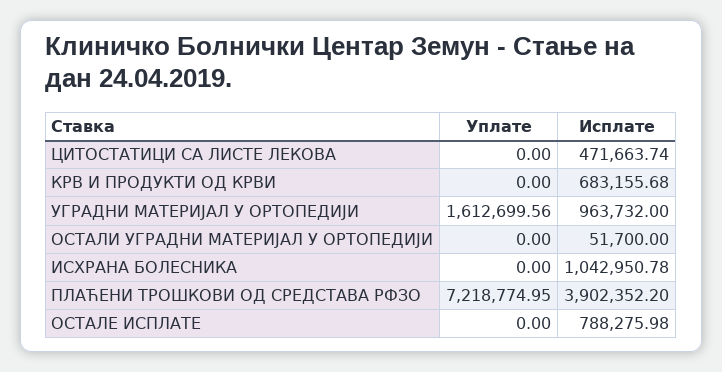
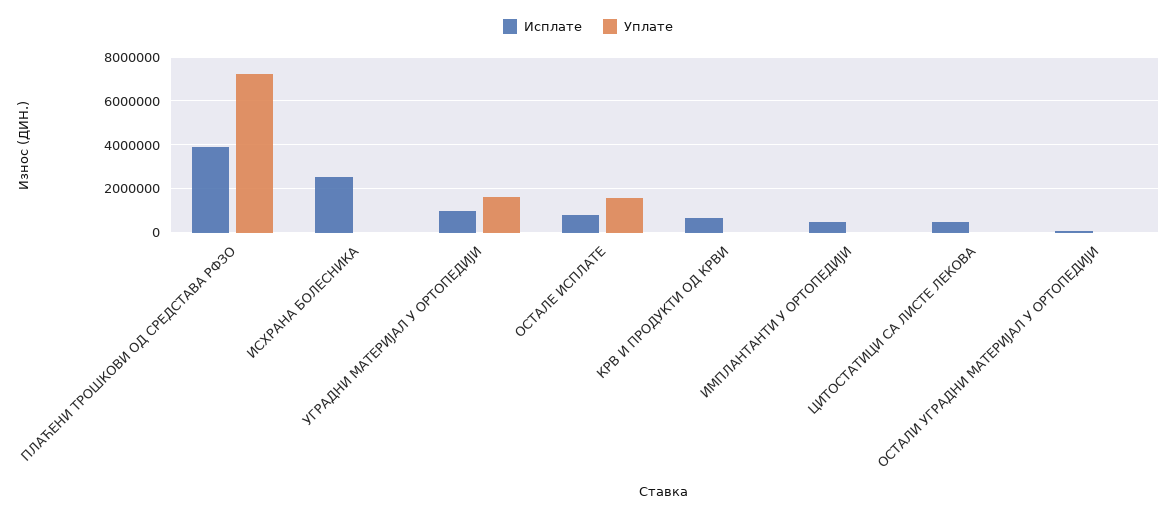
  {
    "Уплате": {
      "ЦИТОСТАТИЦИ СА ЛИСТЕ ЛЕКОВА": 0,
      "КРВ И ПРОДУКТИ ОД КРВИ": 0,
      "УГРАДНИ МАТЕРИЈАЛ У ОРТОПЕДИЈИ": 1612699.56,
      "ОСТАЛИ УГРАДНИ МАТЕРИЈАЛ У ОРТОПЕДИЈИ": 0,
      "ИСХРАНА БОЛЕСНИКА": 0,
      "ПЛАЋЕНИ ТРОШКОВИ ОД СРЕДСТАВА РФЗО": 7218774.95,
-     "ОСТАЛЕ ИСПЛАТЕ": 0
+     "ОСТАЛЕ ИСПЛАТЕ": 1500000,
+     "ИМПЛАНТАНТИ У ОРТОПЕДИЈИ": 0
    },
    "Исплате": {
      "ЦИТОСТАТИЦИ СА ЛИСТЕ ЛЕКОВА": 471663.74,
      "КРВ И ПРОДУКТИ ОД КРВИ": 683155.68,
      "УГРАДНИ МАТЕРИЈАЛ У ОРТОПЕДИЈИ": 963732,
      "ОСТАЛИ УГРАДНИ МАТЕРИЈАЛ У ОРТОПЕДИЈИ": 51700,
-     "ИСХРАНА БОЛЕСНИКА": 1042950.78,
+     "ИСХРАНА БОЛЕСНИКА": 2500000,
      "ПЛАЋЕНИ ТРОШКОВИ ОД СРЕДСТАВА РФЗО": 3902352.2,
-     "ОСТАЛЕ ИСПЛАТЕ": 788275.98
+     "ОСТАЛЕ ИСПЛАТЕ": 788275.98,
+     "ИМПЛАНТАНТИ У ОРТОПЕДИЈИ": 500000
    }
  }

